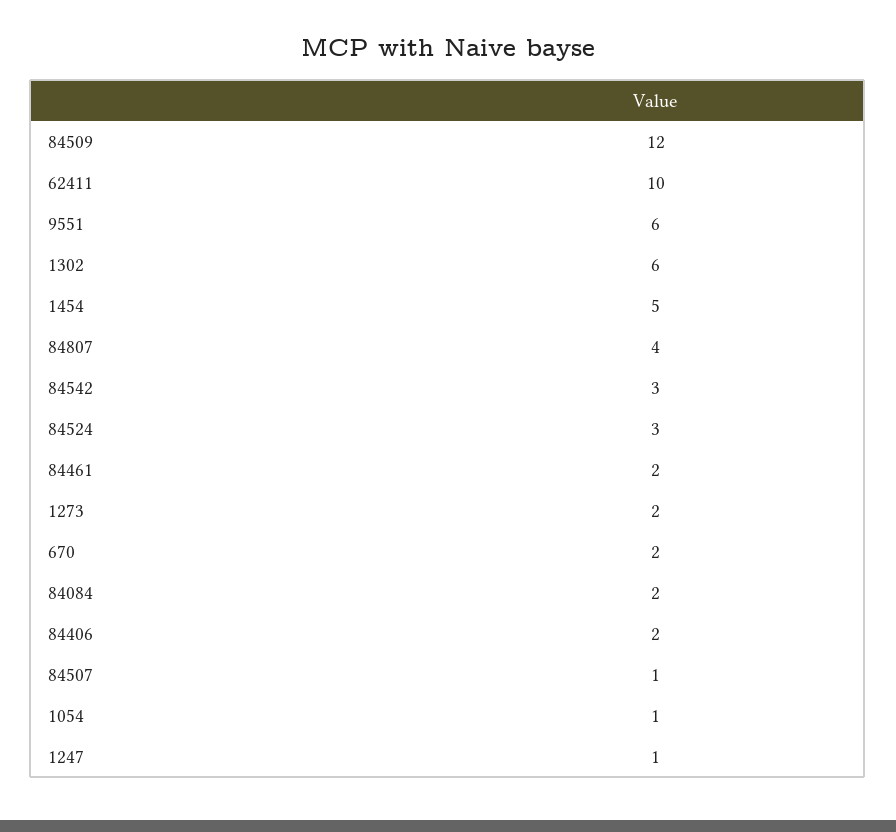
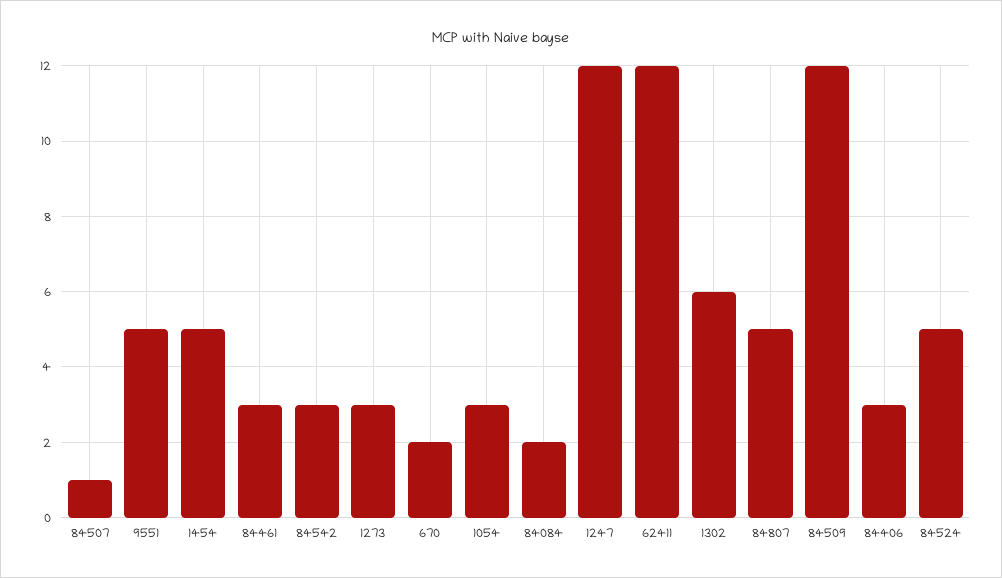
  {
    "84509": 12,
-   "62411": 10,
+   "62411": 12,
-   "9551": 6,
+   "9551": 5,
    "1302": 6,
    "1454": 5,
-   "84807": 4,
+   "84807": 5,
    "84542": 3,
-   "84524": 3,
+   "84524": 5,
-   "84461": 2,
+   "84461": 3,
-   "1273": 2,
+   "1273": 3,
    "670": 2,
    "84084": 2,
-   "84406": 2,
+   "84406": 3,
    "84507": 1,
-   "1054": 1,
+   "1054": 3,
-   "1247": 1
+   "1247": 12
  }

